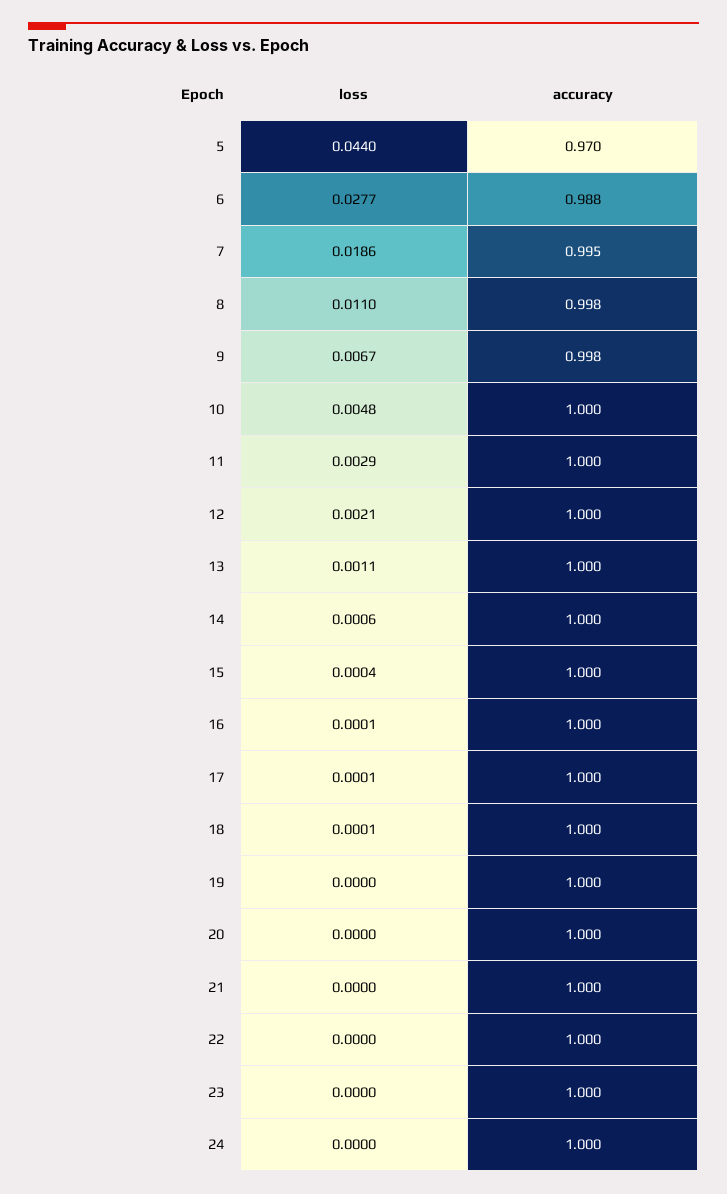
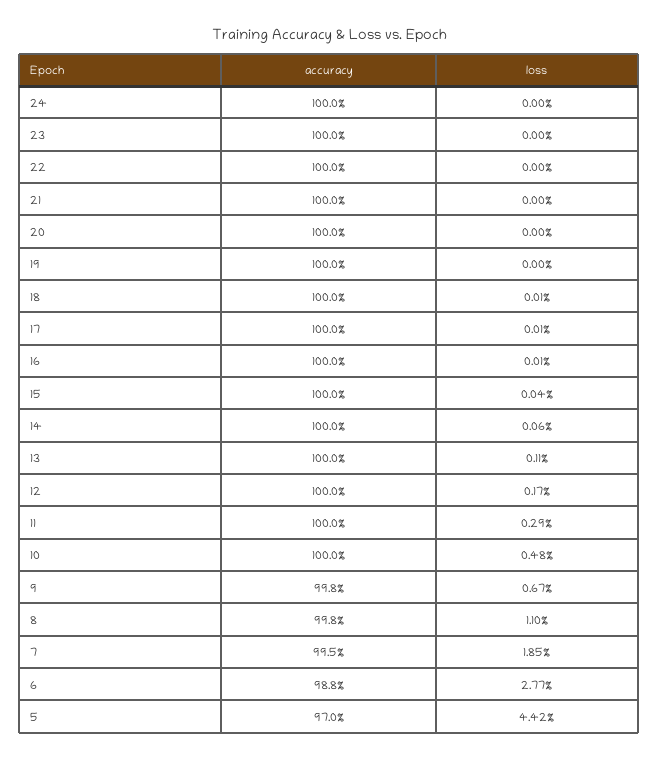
  {
    "loss": {
-     "5": 0.044,
+     "5": 0.0442,
      "6": 0.0277,
-     "7": 0.0186,
+     "7": 0.0185,
      "8": 0.011,
      "9": 0.0067,
      "10": 0.0048,
      "11": 0.0029,
-     "12": 0.0021,
+     "12": 0.0017,
      "13": 0.0011,
      "14": 0.0006,
      "15": 0.0004,
      "16": 0.0001,
      "17": 0.0001,
      "18": 0.0001,
      "19": 0,
      "20": 0,
      "21": 0,
      "22": 0,
      "23": 0,
      "24": 0
    },
    "accuracy": {
      "5": 0.97,
      "6": 0.988,
      "7": 0.995,
      "8": 0.998,
      "9": 0.998,
      "10": 1,
      "11": 1,
      "12": 1,
      "13": 1,
      "14": 1,
      "15": 1,
      "16": 1,
      "17": 1,
      "18": 1,
      "19": 1,
      "20": 1,
      "21": 1,
      "22": 1,
      "23": 1,
      "24": 1
    }
  }

